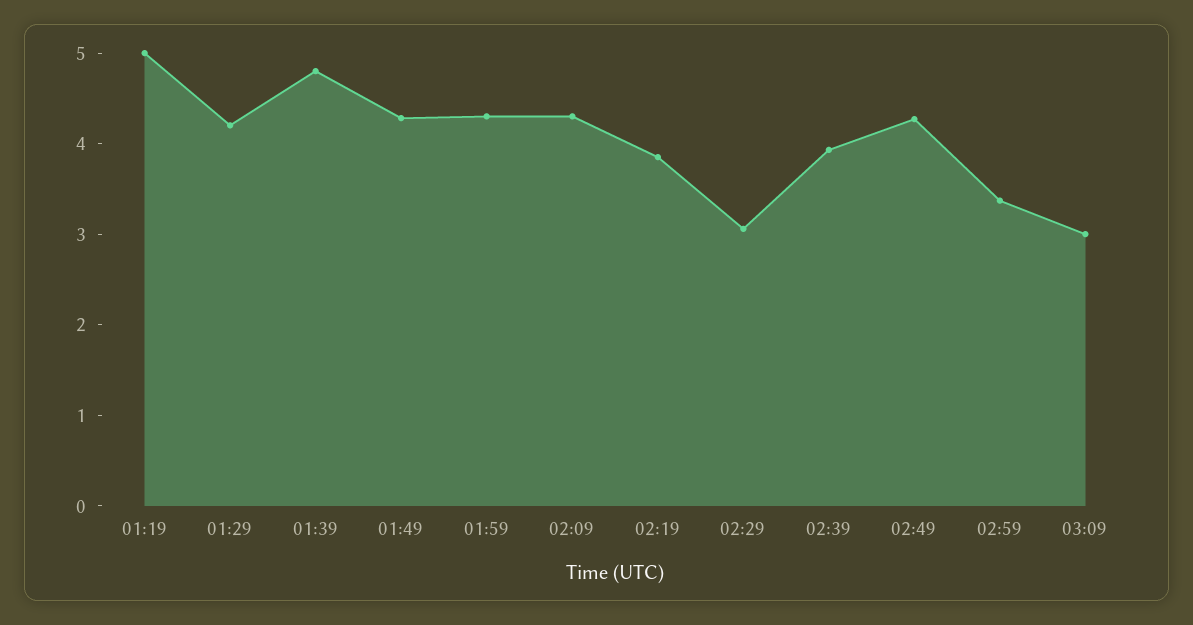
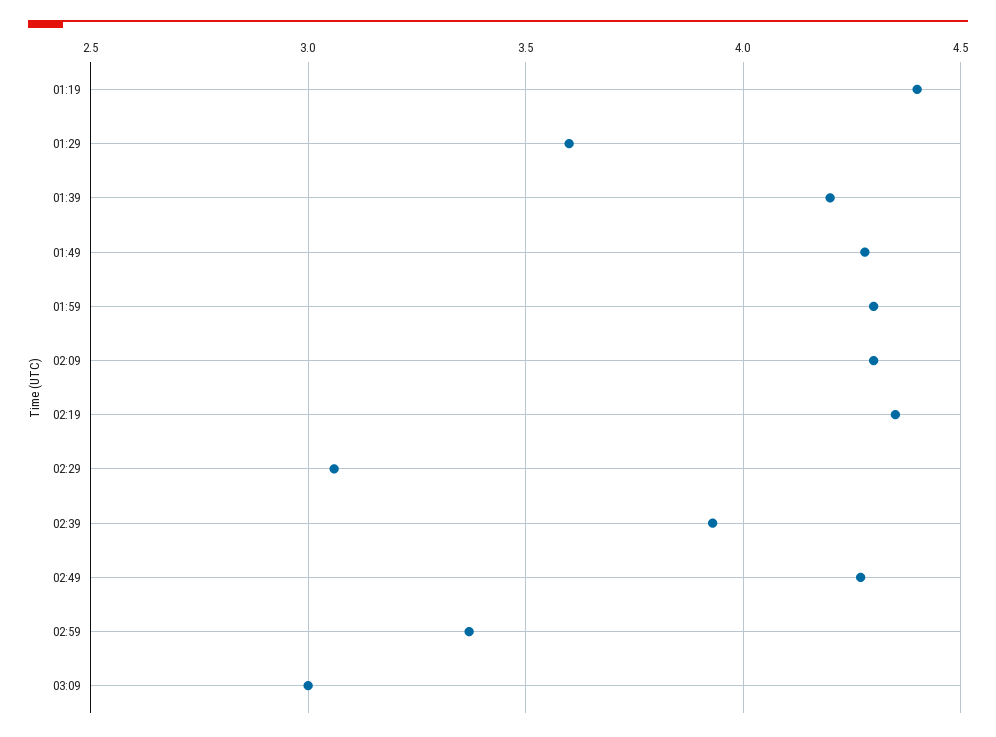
  {
-   "01:19": 5,
+   "01:19": 4.4,
-   "01:29": 4.2,
+   "01:29": 3.6,
-   "01:39": 4.8,
+   "01:39": 4.2,
    "01:49": 4.3,
    "01:59": 4.3,
    "02:09": 4.3,
-   "02:19": 3.8,
+   "02:19": 4.35,
    "02:29": 3.05,
    "02:39": 3.95,
    "02:49": 4.25,
    "02:59": 3.35,
    "03:09": 3
  }

